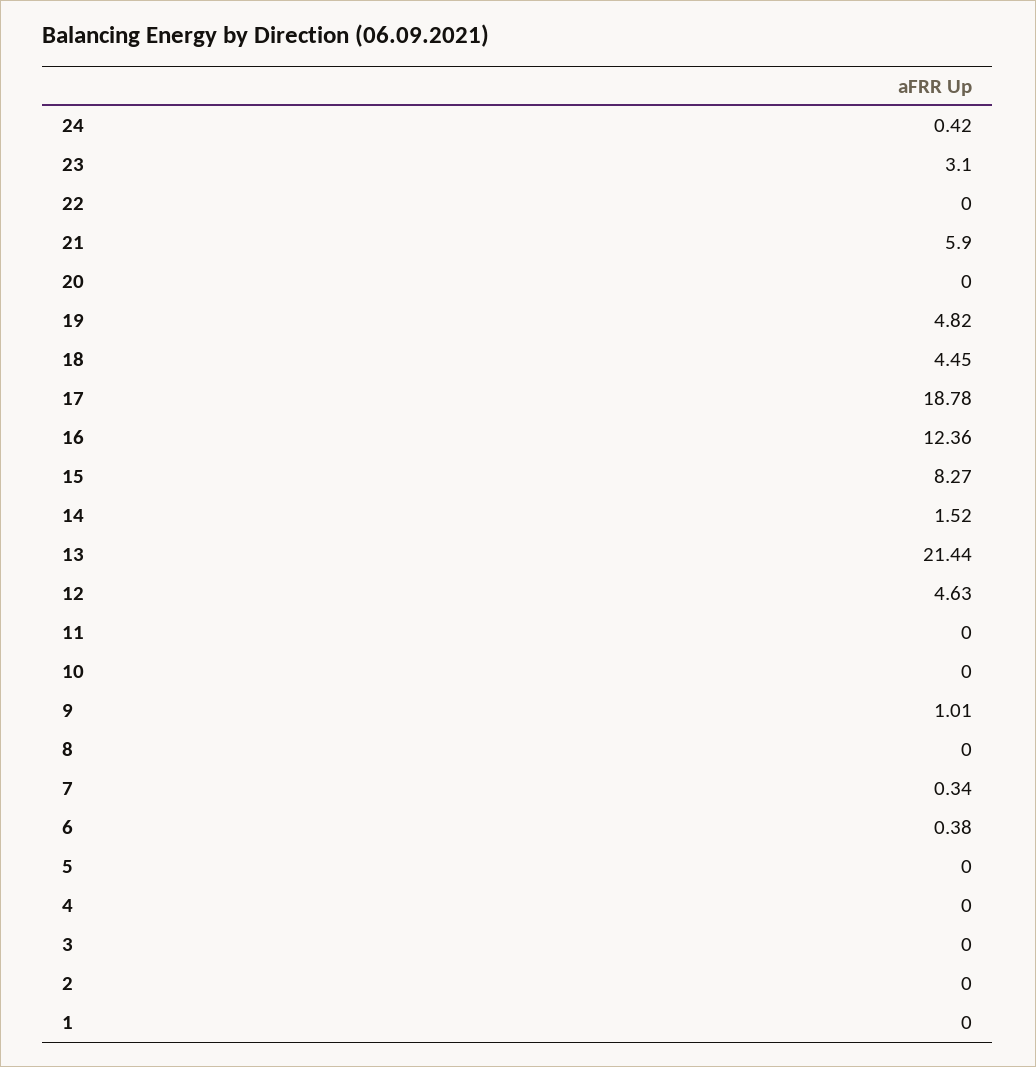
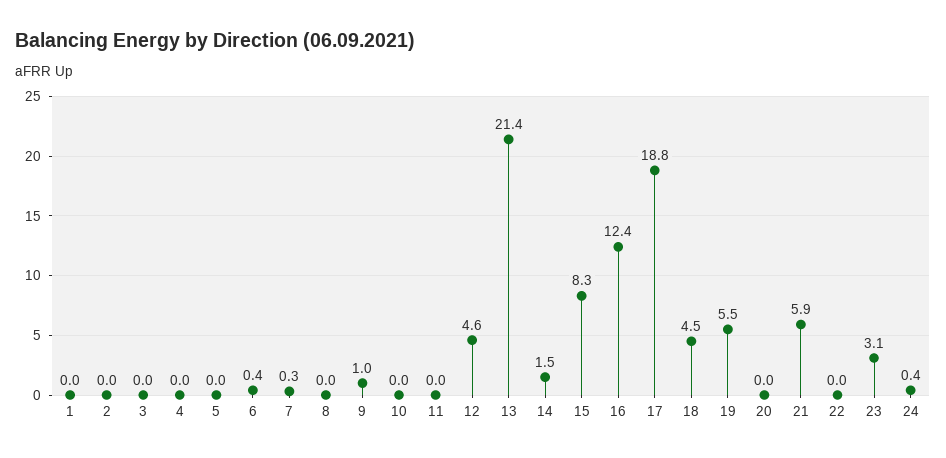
  {
    "24": 0.42,
    "23": 3.1,
    "22": 0,
    "21": 5.9,
    "20": 0,
-   "19": 4.82,
+   "19": 5.5,
    "18": 4.45,
    "17": 18.78,
    "16": 12.36,
    "15": 8.27,
    "14": 1.52,
    "13": 21.44,
    "12": 4.63,
    "11": 0,
    "10": 0,
    "9": 1.01,
    "8": 0,
    "7": 0.34,
    "6": 0.38,
    "5": 0,
    "4": 0,
    "3": 0,
    "2": 0,
    "1": 0
  }

